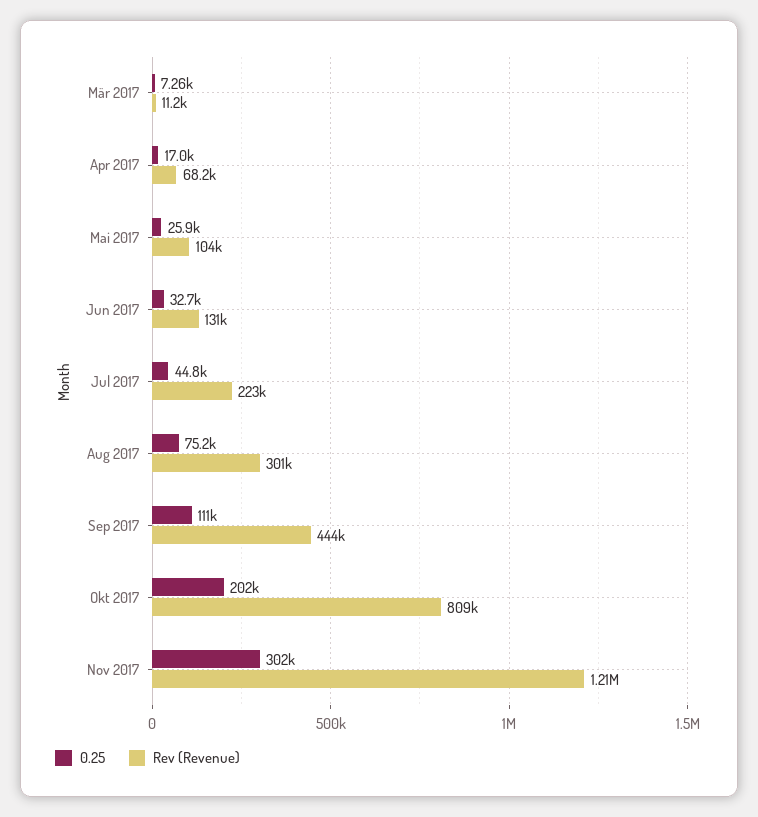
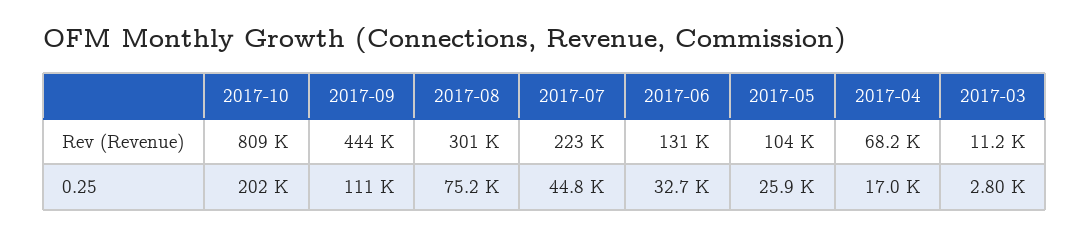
  {
    "0.25": {
-     "Mär 2017": 7260,
+     "Mär 2017": 2800,
      "Apr 2017": 17000,
      "Mai 2017": 25900,
      "Jun 2017": 32700,
      "Jul 2017": 44800,
      "Aug 2017": 75200,
      "Sep 2017": 111000,
-     "Okt 2017": 202000,
+     "Okt 2017": 202000
-     "Nov 2017": 302000
    },
    "Rev (Revenue)": {
      "Mär 2017": 11200,
      "Apr 2017": 68200,
      "Mai 2017": 104000,
      "Jun 2017": 131000,
      "Jul 2017": 223000,
      "Aug 2017": 301000,
      "Sep 2017": 444000,
-     "Okt 2017": 809000,
+     "Okt 2017": 809000
-     "Nov 2017": 1210000
    }
  }

